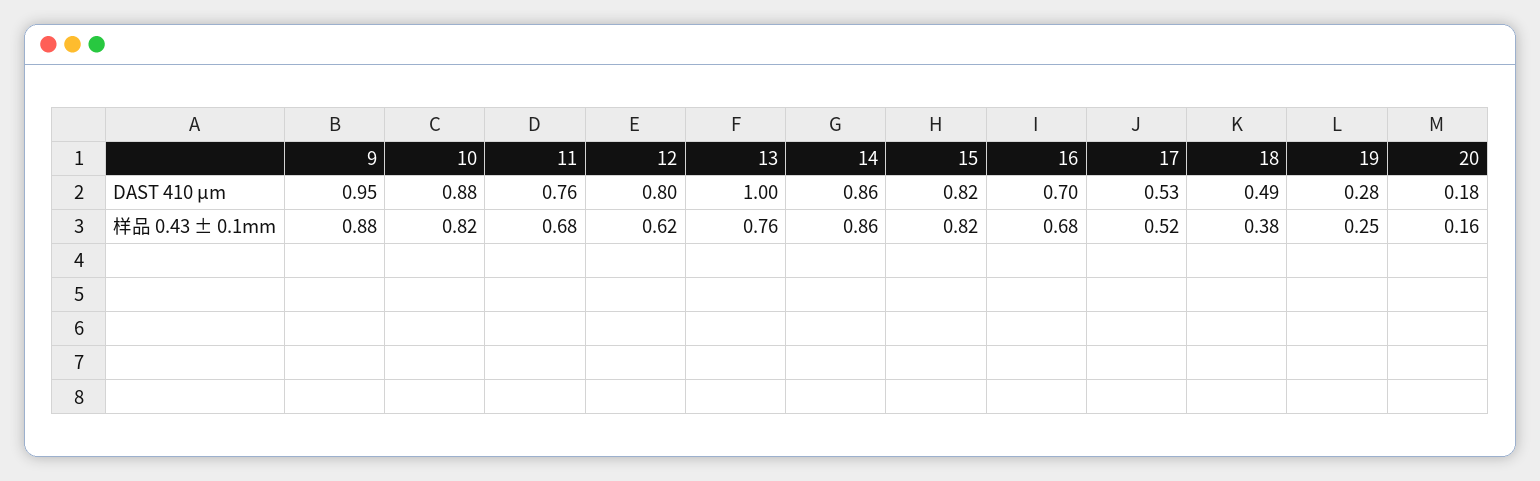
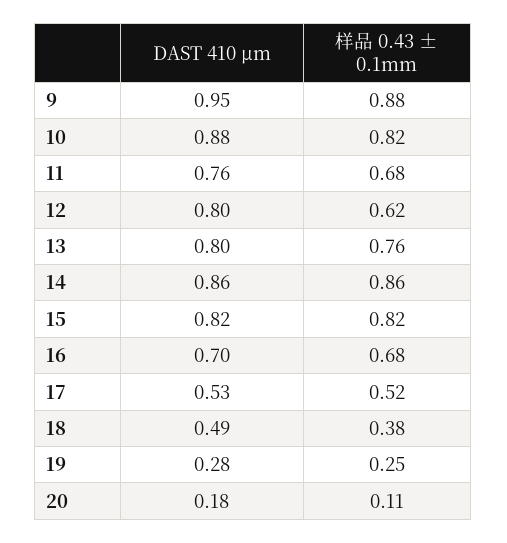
  {
    "9": {
      "DAST 410 μm": 0.95,
      "样品 0.43 ± 0.1mm": 0.88
    },
    "10": {
      "DAST 410 μm": 0.88,
      "样品 0.43 ± 0.1mm": 0.82
    },
    "11": {
      "DAST 410 μm": 0.76,
      "样品 0.43 ± 0.1mm": 0.68
    },
    "12": {
      "DAST 410 μm": 0.8,
      "样品 0.43 ± 0.1mm": 0.62
    },
    "13": {
-     "DAST 410 μm": 1,
+     "DAST 410 μm": 0.8,
      "样品 0.43 ± 0.1mm": 0.76
    },
    "14": {
      "DAST 410 μm": 0.86,
      "样品 0.43 ± 0.1mm": 0.86
    },
    "15": {
      "DAST 410 μm": 0.82,
      "样品 0.43 ± 0.1mm": 0.82
    },
    "16": {
      "DAST 410 μm": 0.7,
      "样品 0.43 ± 0.1mm": 0.68
    },
    "17": {
      "DAST 410 μm": 0.53,
      "样品 0.43 ± 0.1mm": 0.52
    },
    "18": {
      "DAST 410 μm": 0.49,
      "样品 0.43 ± 0.1mm": 0.38
    },
    "19": {
      "DAST 410 μm": 0.28,
      "样品 0.43 ± 0.1mm": 0.25
    },
    "20": {
      "DAST 410 μm": 0.18,
-     "样品 0.43 ± 0.1mm": 0.16
+     "样品 0.43 ± 0.1mm": 0.11
    }
  }

